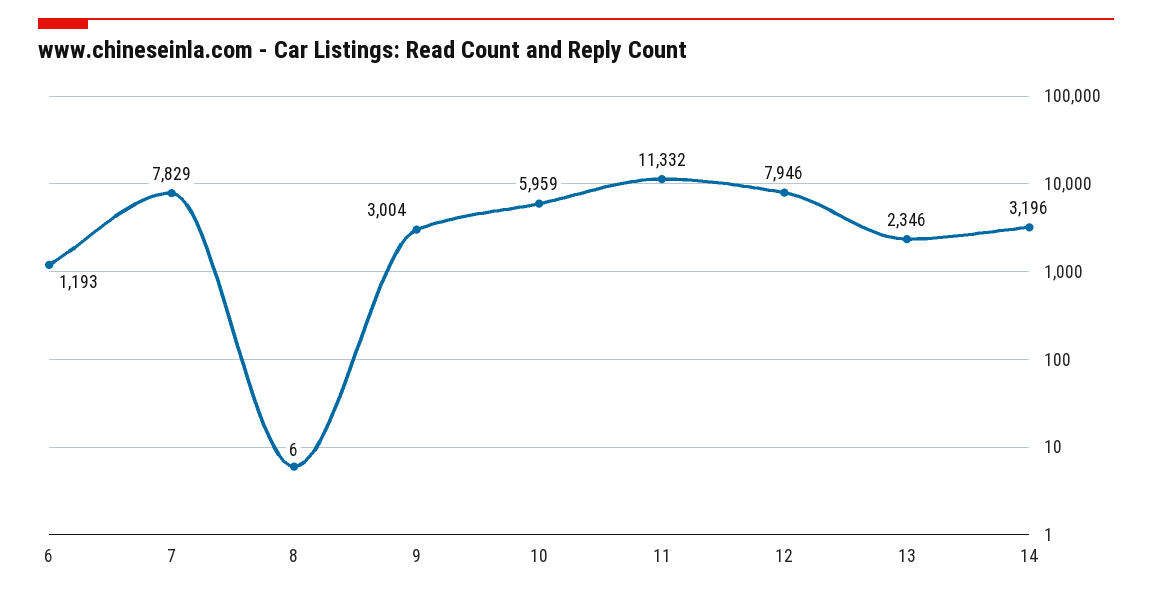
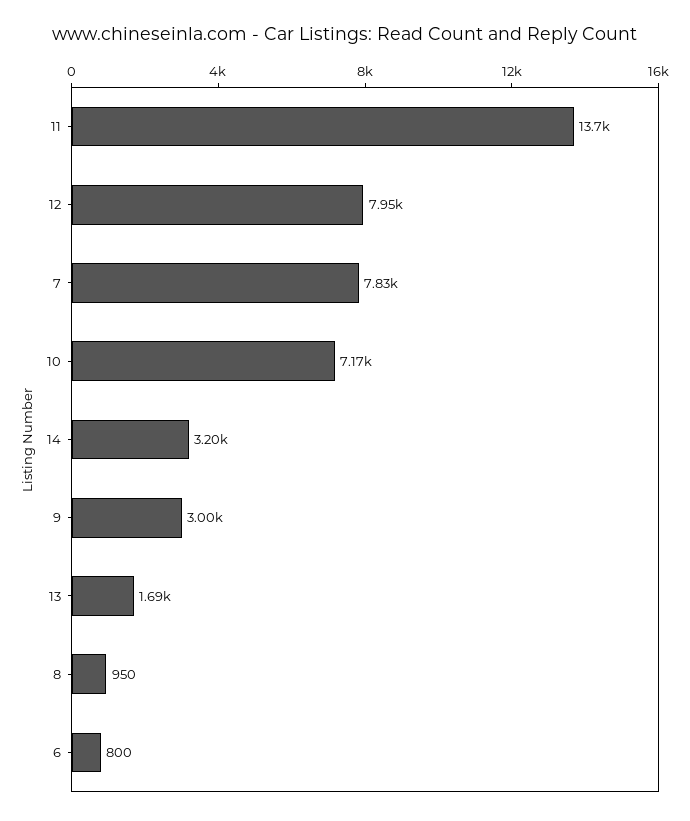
  {
-   "6": 1193,
+   "6": 800,
    "7": 7829,
-   "8": 6,
+   "8": 950,
    "9": 3004,
-   "10": 5959,
+   "10": 7170,
-   "11": 11332,
+   "11": 13700,
    "12": 7946,
-   "13": 2346,
+   "13": 1690,
    "14": 3196
  }

